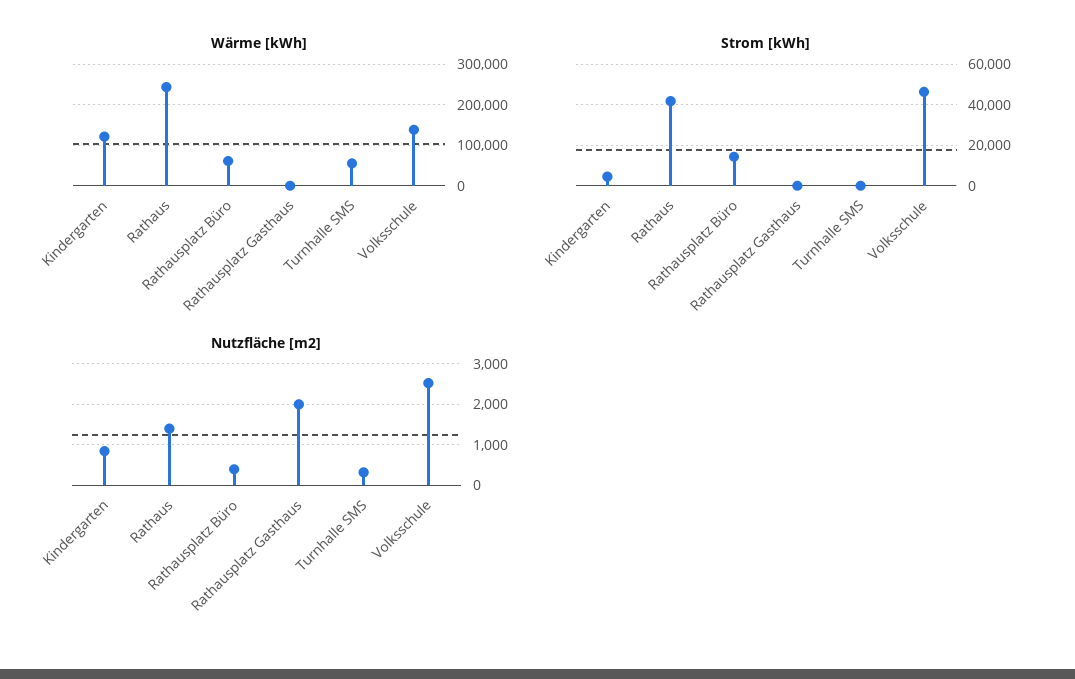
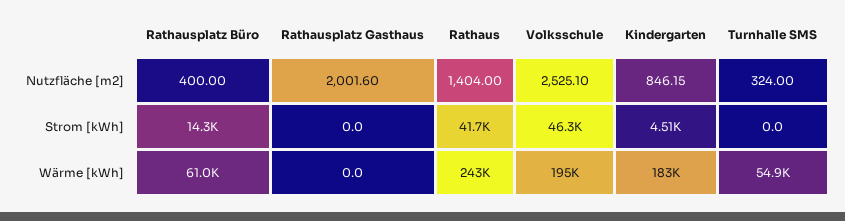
  {
    "Wärme [kWh]": {
-     "Kindergarten": 120000,
+     "Kindergarten": 183000,
      "Rathaus": 243000,
      "Rathausplatz Büro": 61000,
      "Rathausplatz Gasthaus": 0,
      "Turnhalle SMS": 54900,
-     "Volksschule": 140000
+     "Volksschule": 195000
    },
    "Strom [kWh]": {
      "Kindergarten": 4510,
      "Rathaus": 41700,
      "Rathausplatz Büro": 14300,
      "Rathausplatz Gasthaus": 0,
      "Turnhalle SMS": 0,
      "Volksschule": 46300
    },
    "Nutzfläche [m2]": {
      "Kindergarten": 846.15,
      "Rathaus": 1404,
      "Rathausplatz Büro": 400,
      "Rathausplatz Gasthaus": 2001.6,
      "Turnhalle SMS": 324,
      "Volksschule": 2525.1
    }
  }

